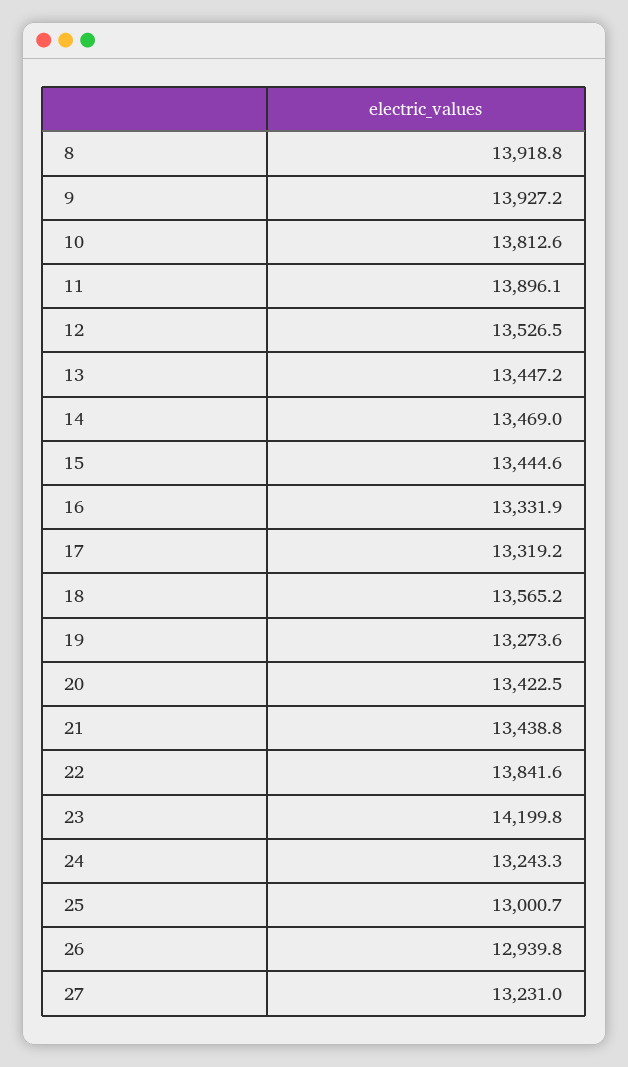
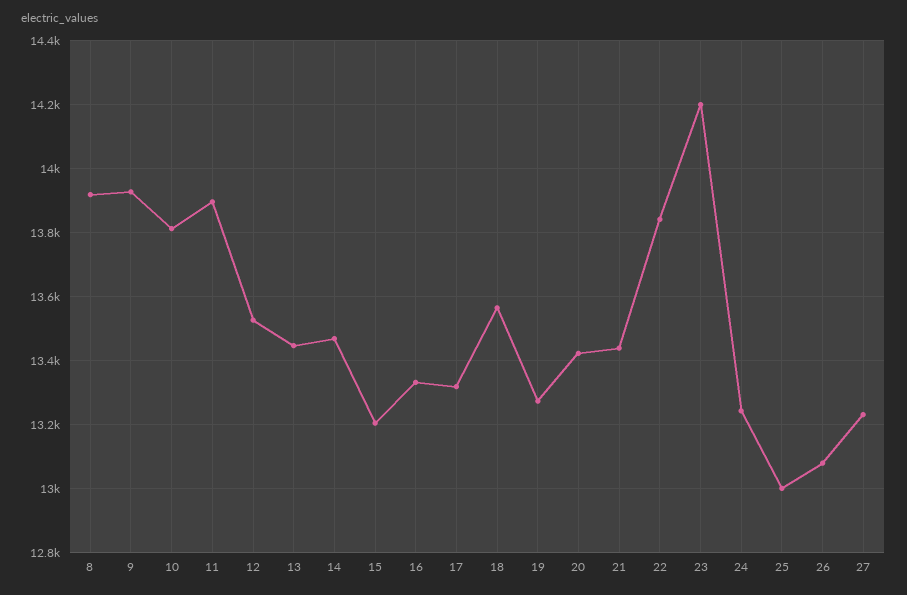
  {
    "8": 13918.8,
    "9": 13927.2,
    "10": 13812.6,
    "11": 13896.1,
    "12": 13526.5,
    "13": 13447.2,
    "14": 13469,
-   "15": 13444.6,
+   "15": 13200,
    "16": 13331.9,
    "17": 13319.2,
    "18": 13565.2,
    "19": 13273.6,
    "20": 13422.5,
    "21": 13438.8,
    "22": 13841.6,
    "23": 14199.8,
    "24": 13243.3,
    "25": 13000.7,
-   "26": 12939.8,
+   "26": 13080,
    "27": 13231
  }

